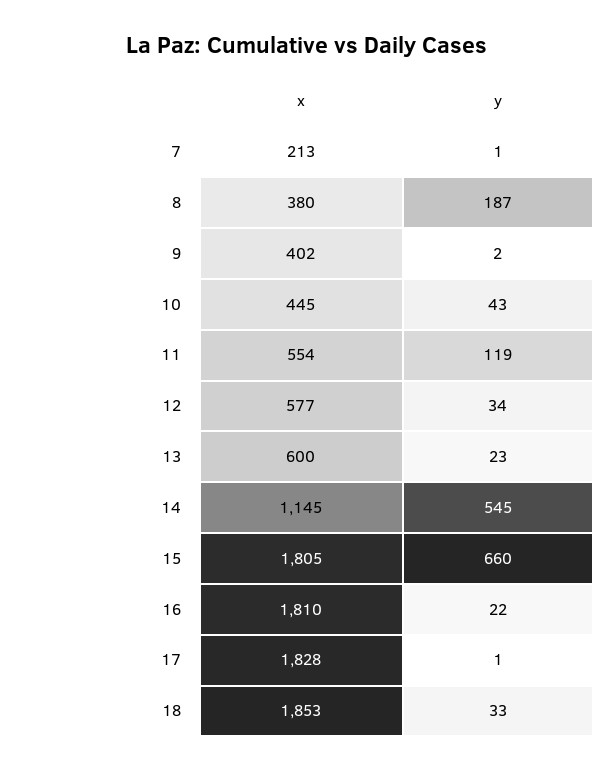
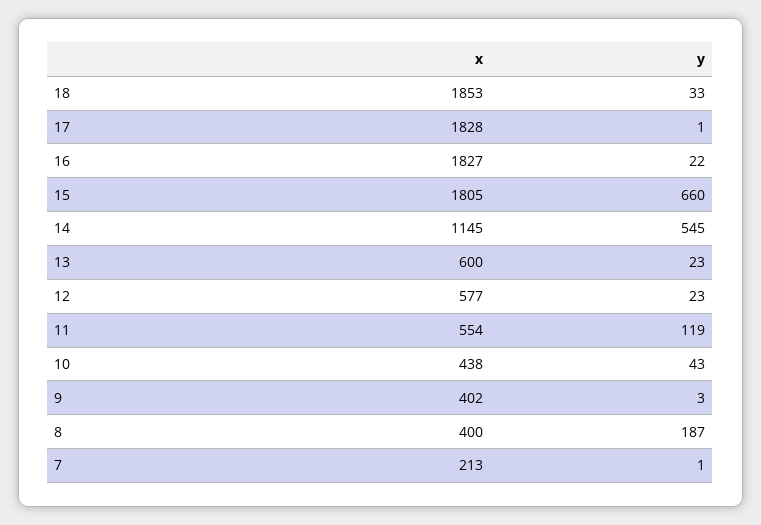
  {
    "x": {
      "7": 213,
-     "8": 380,
+     "8": 400,
      "9": 402,
-     "10": 445,
+     "10": 438,
      "11": 554,
      "12": 577,
      "13": 600,
      "14": 1145,
      "15": 1805,
-     "16": 1810,
+     "16": 1827,
      "17": 1828,
      "18": 1853
    },
    "y": {
      "7": 1,
      "8": 187,
-     "9": 2,
+     "9": 3,
      "10": 43,
      "11": 119,
-     "12": 34,
+     "12": 23,
      "13": 23,
      "14": 545,
      "15": 660,
      "16": 22,
      "17": 1,
      "18": 33
    }
  }

